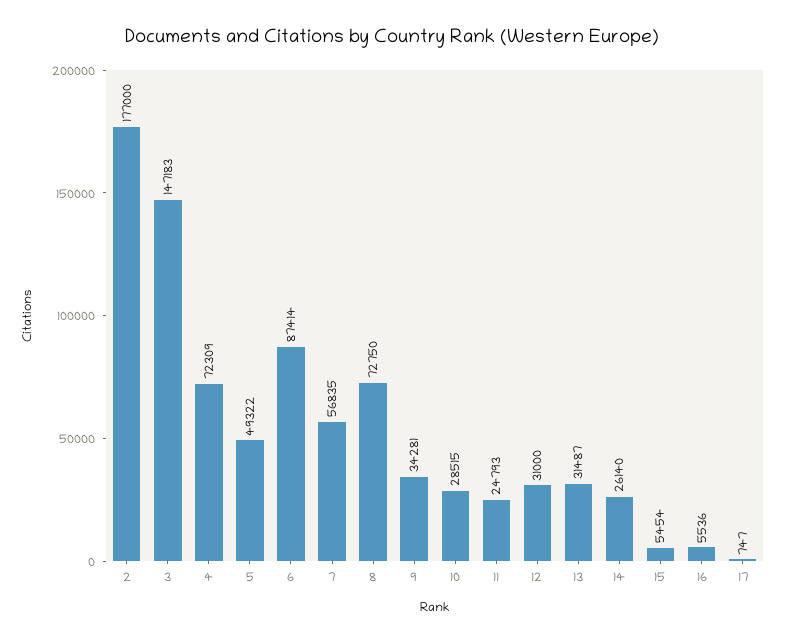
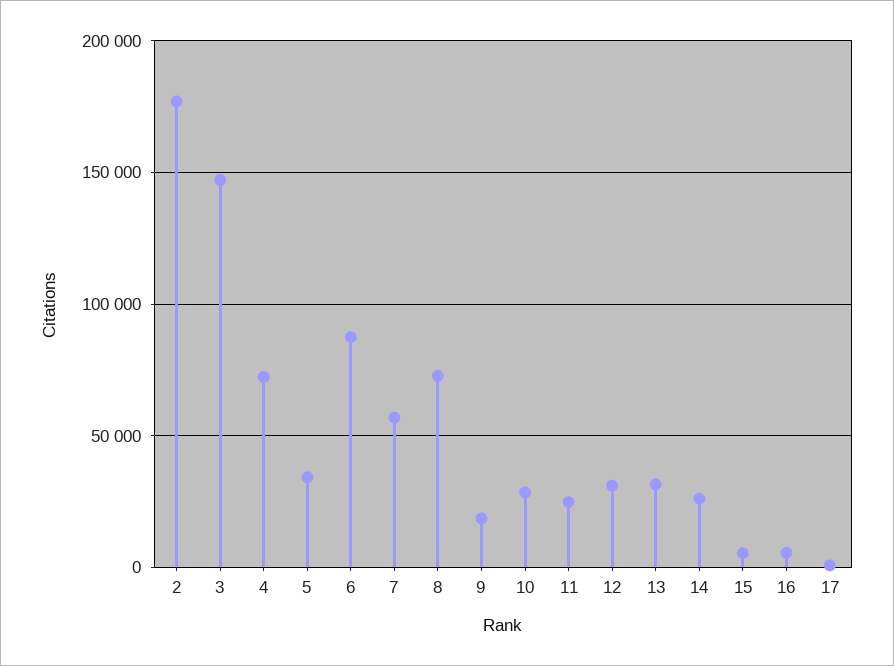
  {
    "2": 177000,
    "3": 147183,
    "4": 72309,
-   "5": 49322,
+   "5": 35000,
    "6": 87414,
    "7": 56835,
    "8": 72750,
-   "9": 34281,
+   "9": 20000,
    "10": 28515,
    "11": 24793,
    "12": 31000,
    "13": 31487,
    "14": 26140,
    "15": 5454,
    "16": 5536,
    "17": 747
  }

